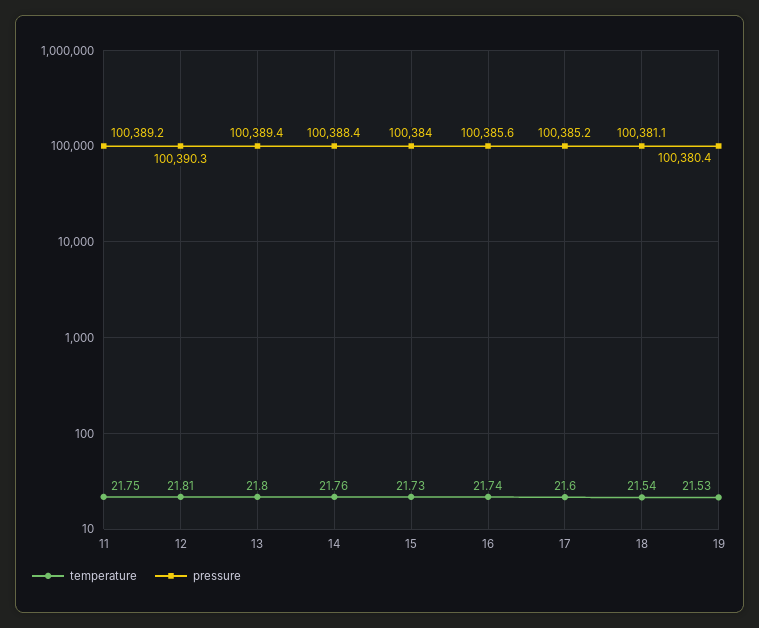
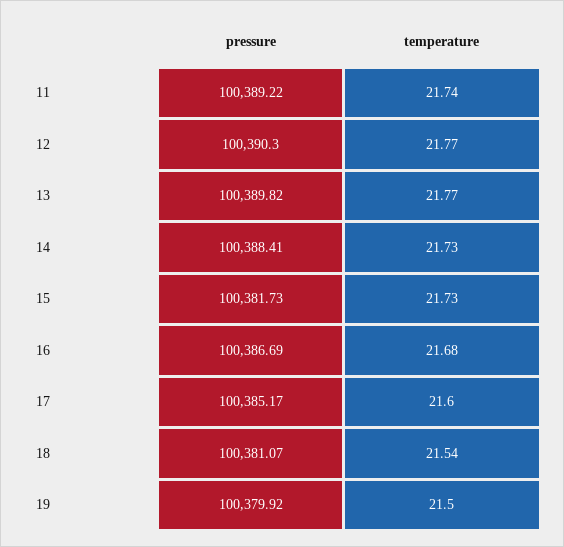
  {
    "temperature": {
-     "11": 21.75,
+     "11": 21.74,
-     "12": 21.81,
+     "12": 21.77,
-     "13": 21.8,
+     "13": 21.77,
-     "14": 21.76,
+     "14": 21.73,
      "15": 21.73,
-     "16": 21.74,
+     "16": 21.68,
      "17": 21.6,
      "18": 21.54,
-     "19": 21.53
+     "19": 21.5
    },
    "pressure": {
      "11": 100389.22,
      "12": 100390.3,
-     "13": 100389.4,
+     "13": 100389.82,
      "14": 100388.41,
-     "15": 100384,
+     "15": 100381.73,
-     "16": 100385.6,
+     "16": 100386.69,
      "17": 100385.17,
      "18": 100381.07,
-     "19": 100380.4
+     "19": 100379.92
    }
  }

